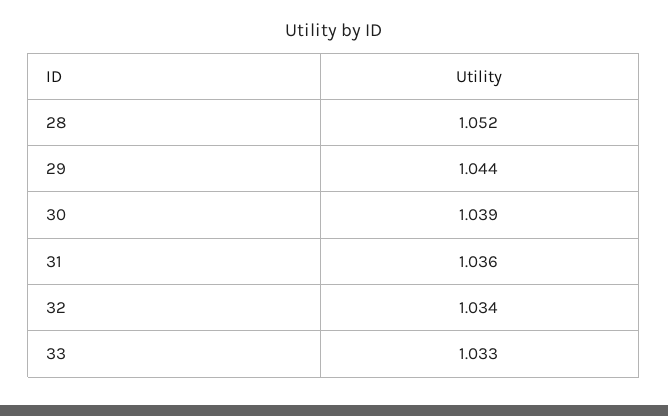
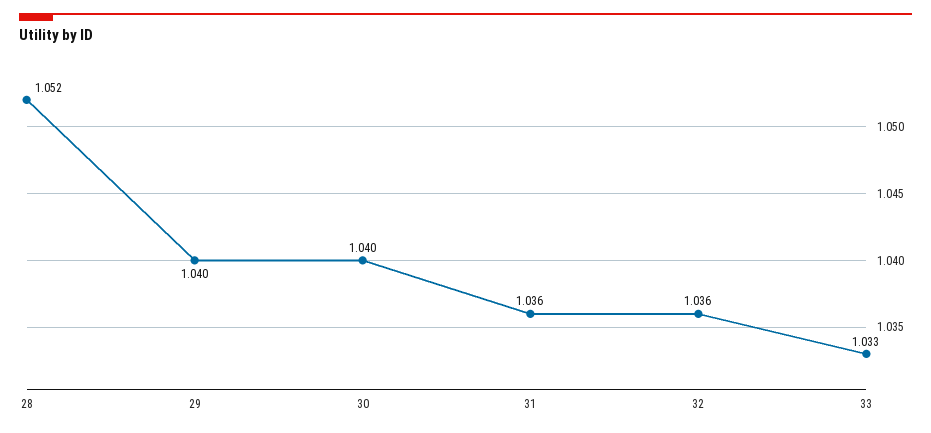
  {
    "28": 1.052,
-   "29": 1.044,
+   "29": 1.04,
-   "30": 1.039,
+   "30": 1.04,
    "31": 1.036,
-   "32": 1.034,
+   "32": 1.036,
    "33": 1.033
  }

